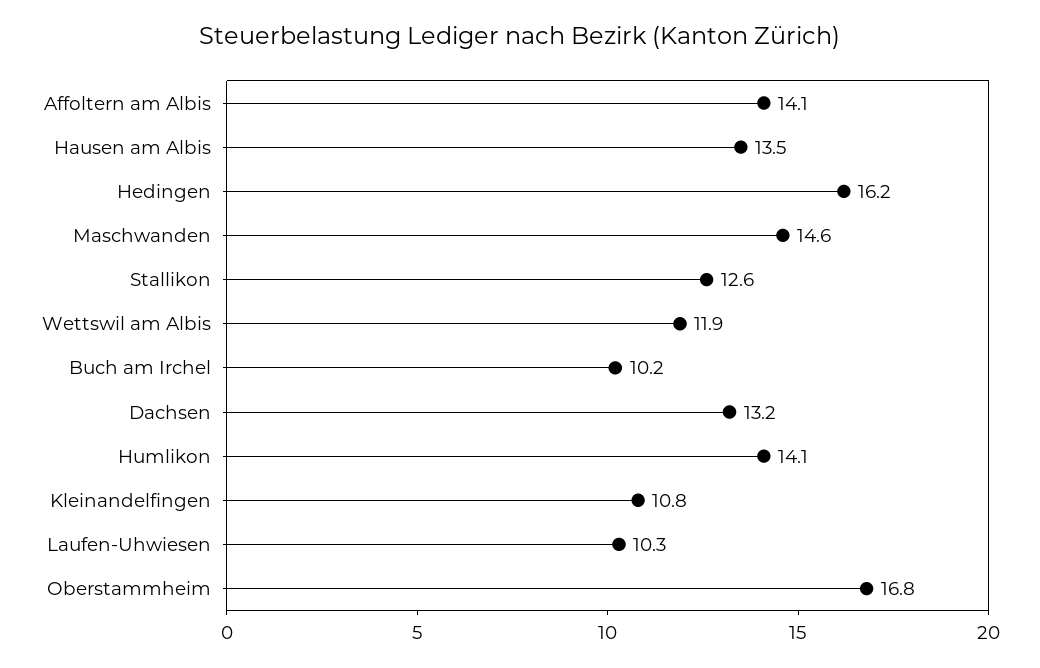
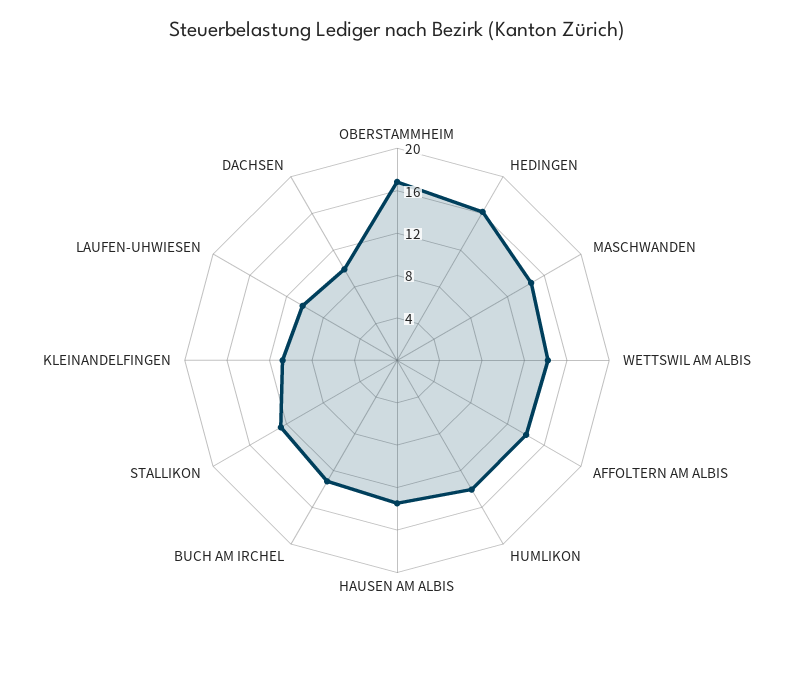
  {
    "Affoltern am Albis": 14.1,
    "Hausen am Albis": 13.5,
    "Hedingen": 16.2,
    "Maschwanden": 14.6,
    "Stallikon": 12.6,
-   "Wettswil am Albis": 11.9,
+   "Wettswil am Albis": 14,
-   "Buch am Irchel": 10.2,
+   "Buch am Irchel": 13,
-   "Dachsen": 13.2,
+   "Dachsen": 10,
    "Humlikon": 14.1,
    "Kleinandelfingen": 10.8,
    "Laufen-Uhwiesen": 10.3,
    "Oberstammheim": 16.8
  }

